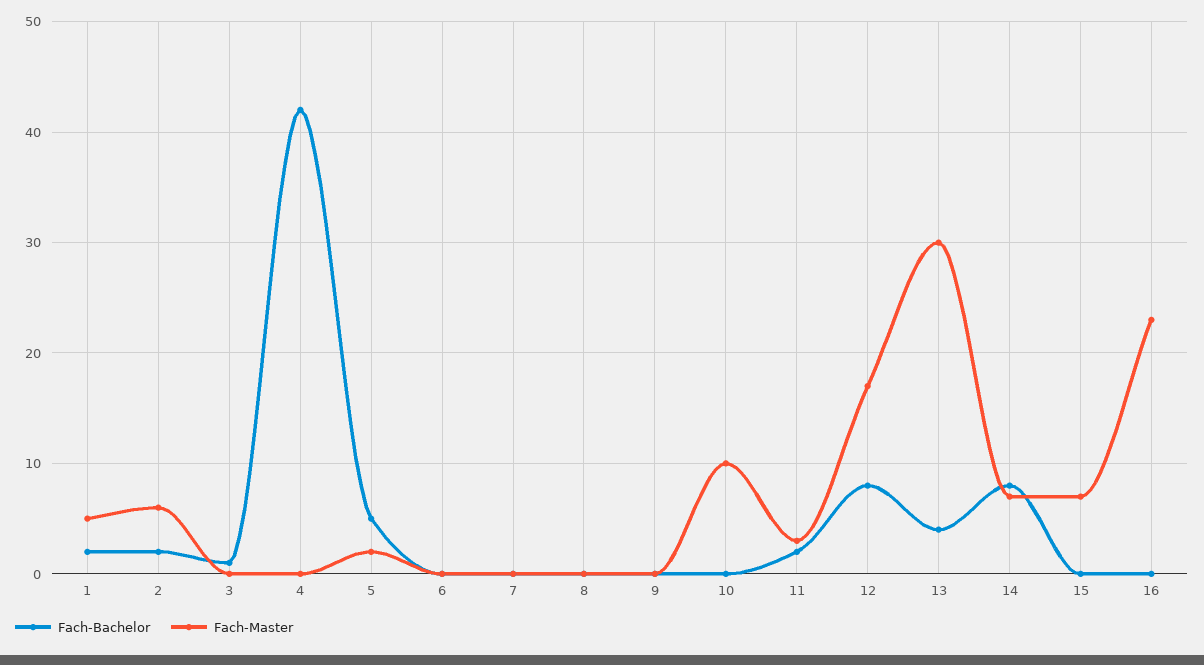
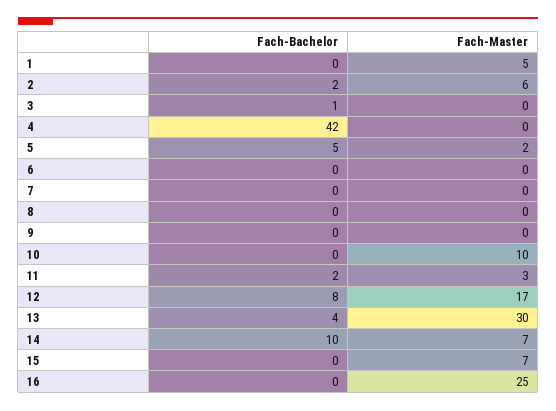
  {
    "Fach-Bachelor": {
-     "1": 2,
+     "1": 0,
      "2": 2,
      "3": 1,
      "4": 42,
      "5": 5,
      "6": 0,
      "7": 0,
      "8": 0,
      "9": 0,
      "10": 0,
      "11": 2,
      "12": 8,
      "13": 4,
-     "14": 8,
+     "14": 10,
      "15": 0,
      "16": 0
    },
    "Fach-Master": {
      "1": 5,
      "2": 6,
      "3": 0,
      "4": 0,
      "5": 2,
      "6": 0,
      "7": 0,
      "8": 0,
      "9": 0,
      "10": 10,
      "11": 3,
      "12": 17,
      "13": 30,
      "14": 7,
      "15": 7,
-     "16": 23
+     "16": 25
    }
  }

